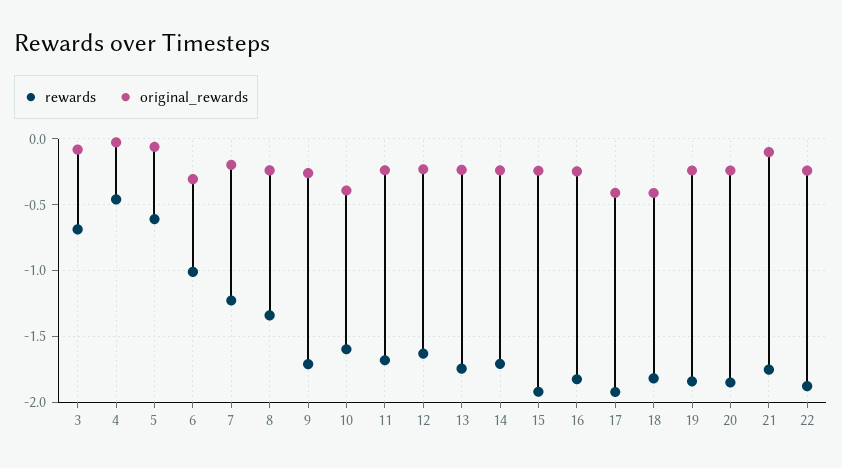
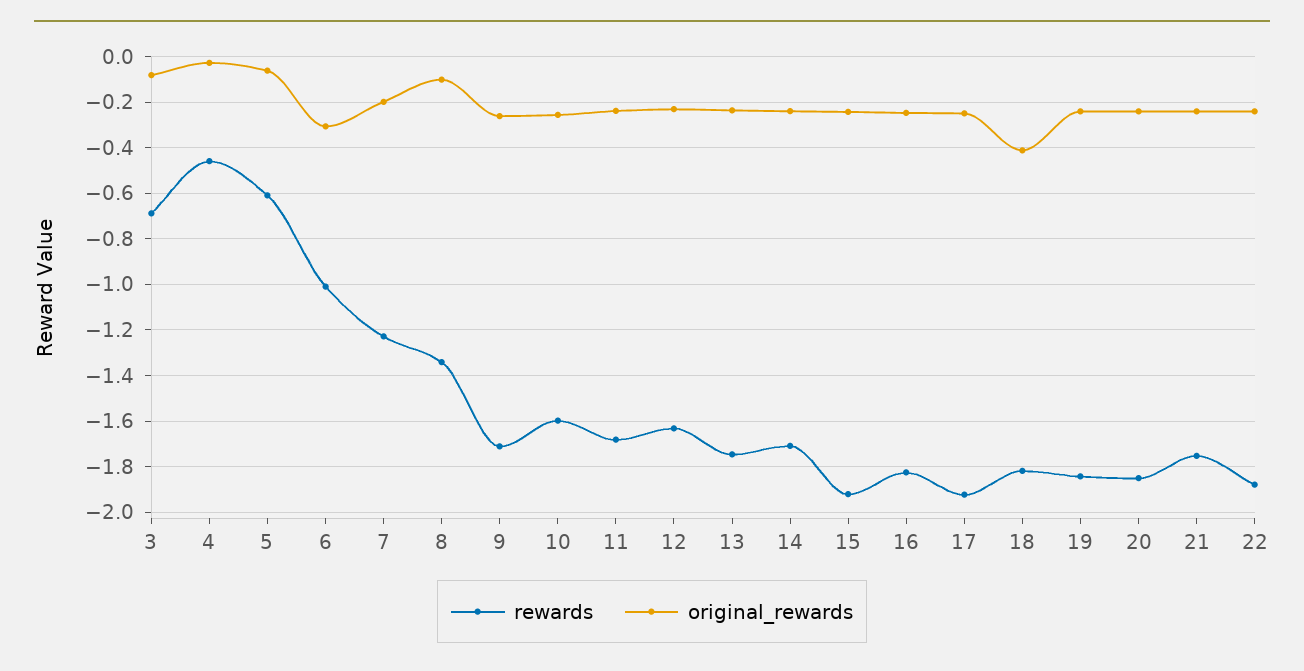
  {
    "rewards": {
      "3": -0.7,
      "4": -0.45,
      "5": -0.6,
      "6": -1,
      "7": -1.25,
      "8": -1.35,
      "9": -1.7,
      "10": -1.6,
      "11": -1.7,
      "12": -1.65,
      "13": -1.75,
      "14": -1.7,
      "15": -1.9,
      "16": -1.85,
      "17": -1.9,
      "18": -1.8,
      "19": -1.85,
      "20": -1.85,
      "21": -1.75,
      "22": -1.9
    },
    "original_rewards": {
      "3": -0.1,
      "4": -0.05,
      "5": -0.05,
      "6": -0.3,
      "7": -0.2,
-     "8": -0.25,
+     "8": -0.1,
      "9": -0.25,
-     "10": -0.4,
+     "10": -0.25,
      "11": -0.25,
      "12": -0.25,
      "13": -0.25,
      "14": -0.25,
      "15": -0.25,
      "16": -0.25,
-     "17": -0.4,
+     "17": -0.25,
      "18": -0.4,
      "19": -0.25,
      "20": -0.25,
-     "21": -0.1,
+     "21": -0.25,
      "22": -0.25
    }
  }

